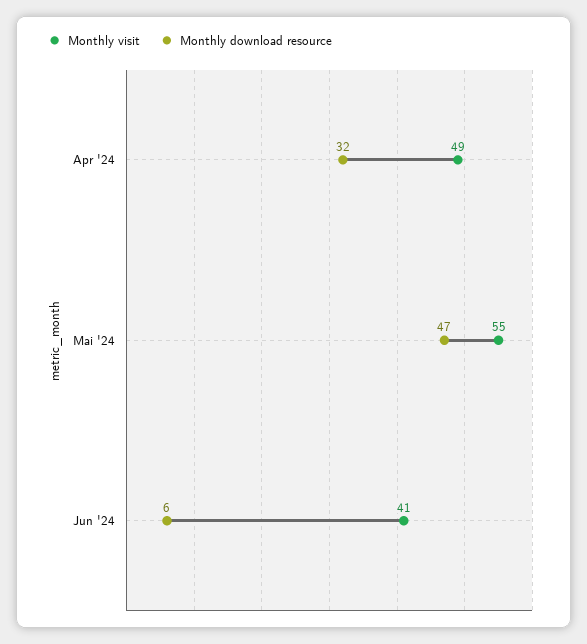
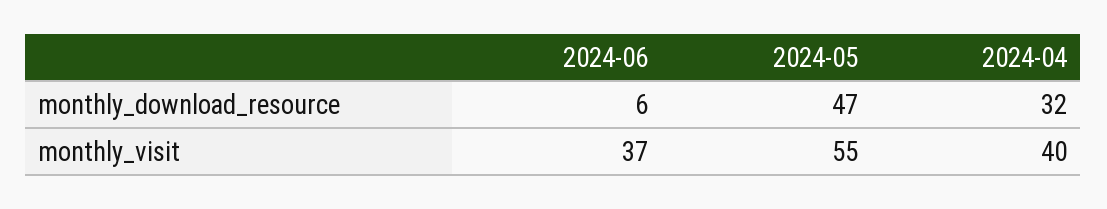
  {
    "Monthly visit": {
-     "Apr '24": 49,
+     "Apr '24": 40,
      "Mai '24": 55,
-     "Jun '24": 41
+     "Jun '24": 37
    },
    "Monthly download resource": {
      "Apr '24": 32,
      "Mai '24": 47,
      "Jun '24": 6
    }
  }

